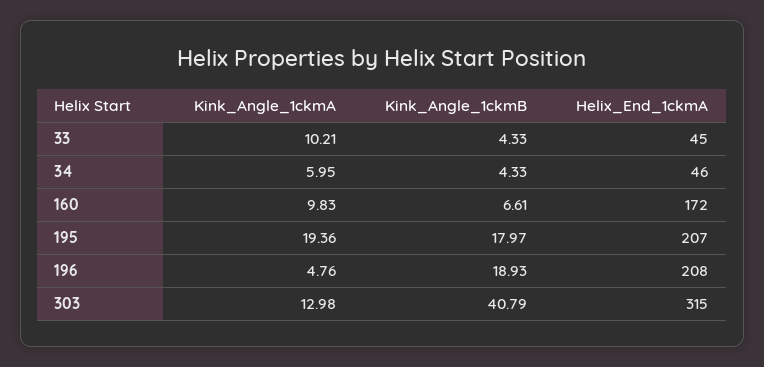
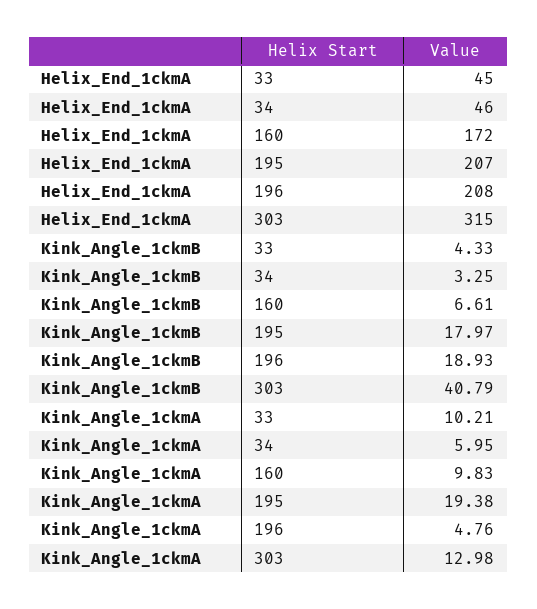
  {
    "Kink_Angle_1ckmA": {
      "33": 10.21,
      "34": 5.95,
      "160": 9.83,
-     "195": 19.36,
+     "195": 19.38,
      "196": 4.76,
      "303": 12.98
    },
    "Kink_Angle_1ckmB": {
      "33": 4.33,
-     "34": 4.33,
+     "34": 3.25,
      "160": 6.61,
      "195": 17.97,
      "196": 18.93,
      "303": 40.79
    },
    "Helix_End_1ckmA": {
      "33": 45,
      "34": 46,
      "160": 172,
      "195": 207,
      "196": 208,
      "303": 315
    }
  }

